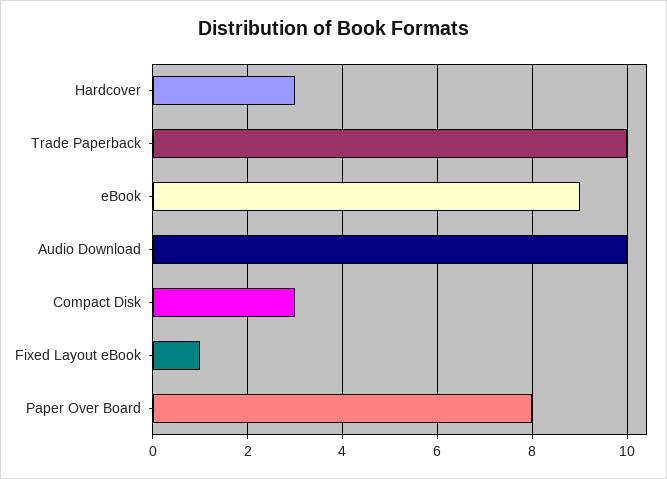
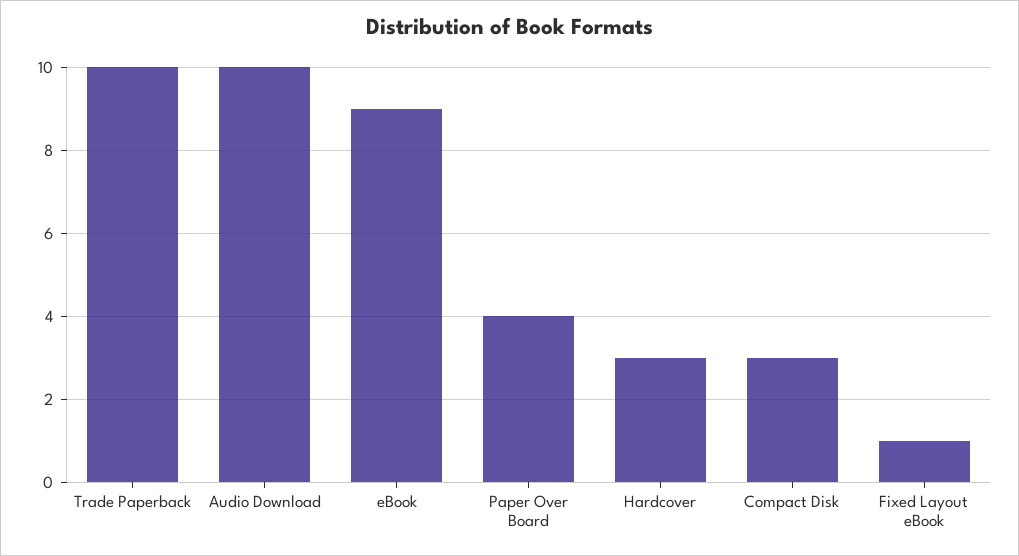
  {
    "Hardcover": 3,
    "Trade Paperback": 10,
    "eBook": 9,
    "Audio Download": 10,
    "Compact Disk": 3,
    "Fixed Layout eBook": 1,
-   "Paper Over Board": 8
+   "Paper Over Board": 4
  }

